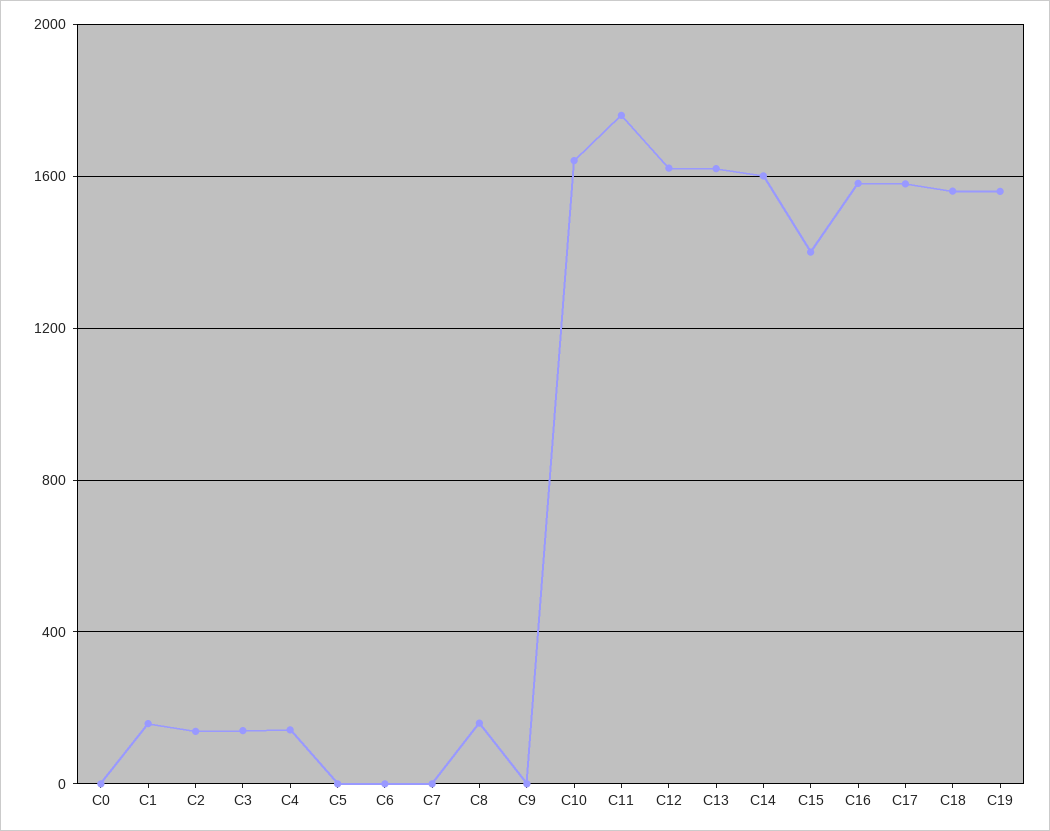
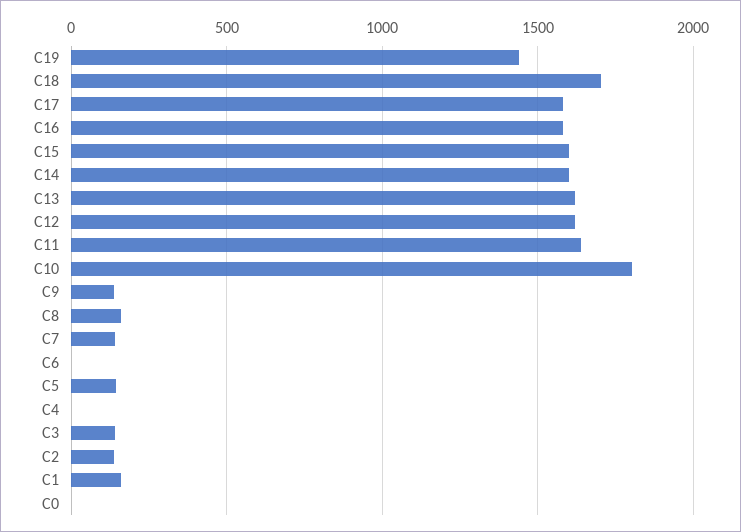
  {
    "C0": 0,
    "C1": 150,
    "C2": 150,
    "C3": 150,
-   "C4": 150,
+   "C4": 0,
-   "C5": 0,
+   "C5": 150,
    "C6": 0,
-   "C7": 0,
+   "C7": 150,
    "C8": 150,
-   "C9": 0,
+   "C9": 150,
-   "C10": 1650,
+   "C10": 1800,
-   "C11": 1750,
+   "C11": 1650,
    "C12": 1600,
    "C13": 1600,
    "C14": 1600,
-   "C15": 1400,
+   "C15": 1600,
    "C16": 1600,
    "C17": 1600,
-   "C18": 1550,
+   "C18": 1700,
-   "C19": 1550
+   "C19": 1450
  }

